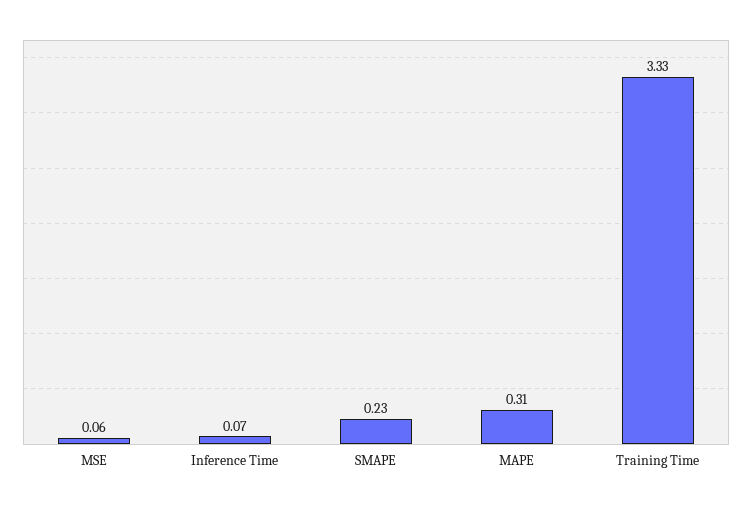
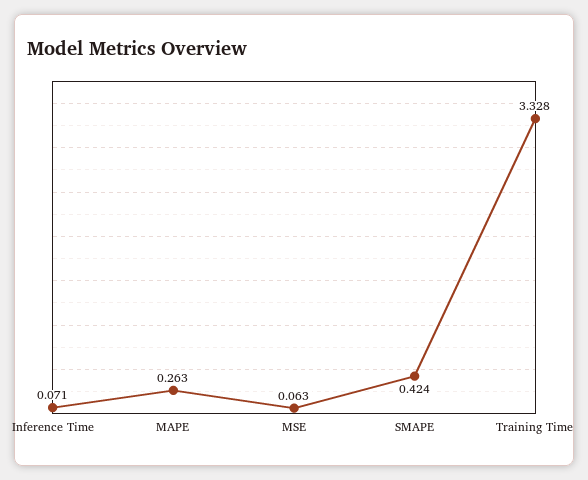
  {
    "MSE": 0.063,
    "Inference Time": 0.071,
-   "SMAPE": 0.23,
+   "SMAPE": 0.424,
-   "MAPE": 0.31,
+   "MAPE": 0.263,
    "Training Time": 3.328
  }

